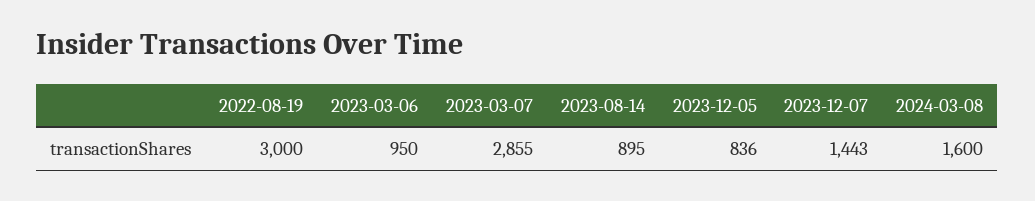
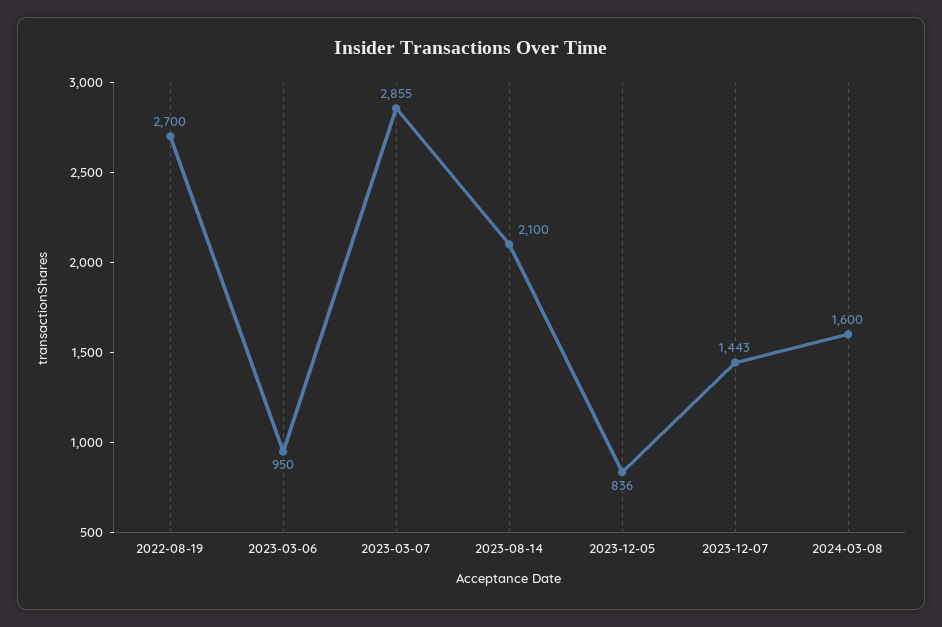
  {
-   "2022-08-19": 3000,
+   "2022-08-19": 2700,
    "2023-03-06": 950,
    "2023-03-07": 2855,
-   "2023-08-14": 895,
+   "2023-08-14": 2100,
    "2023-12-05": 836,
    "2023-12-07": 1443,
    "2024-03-08": 1600
  }

